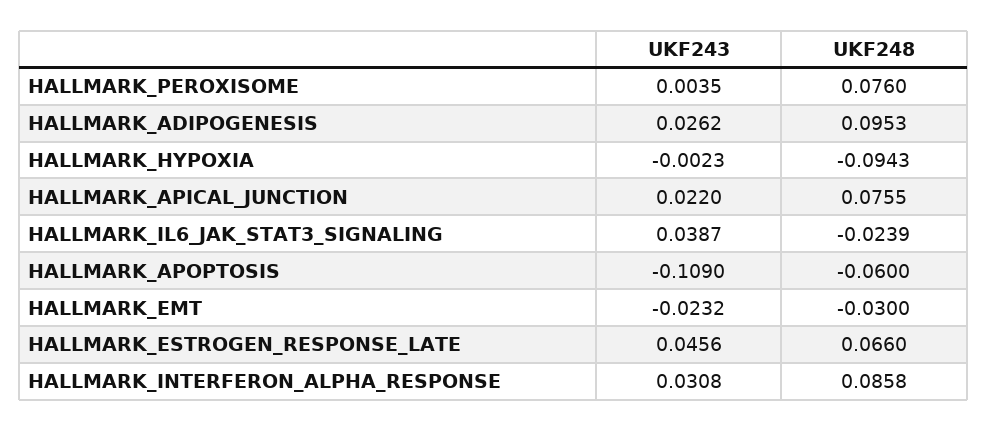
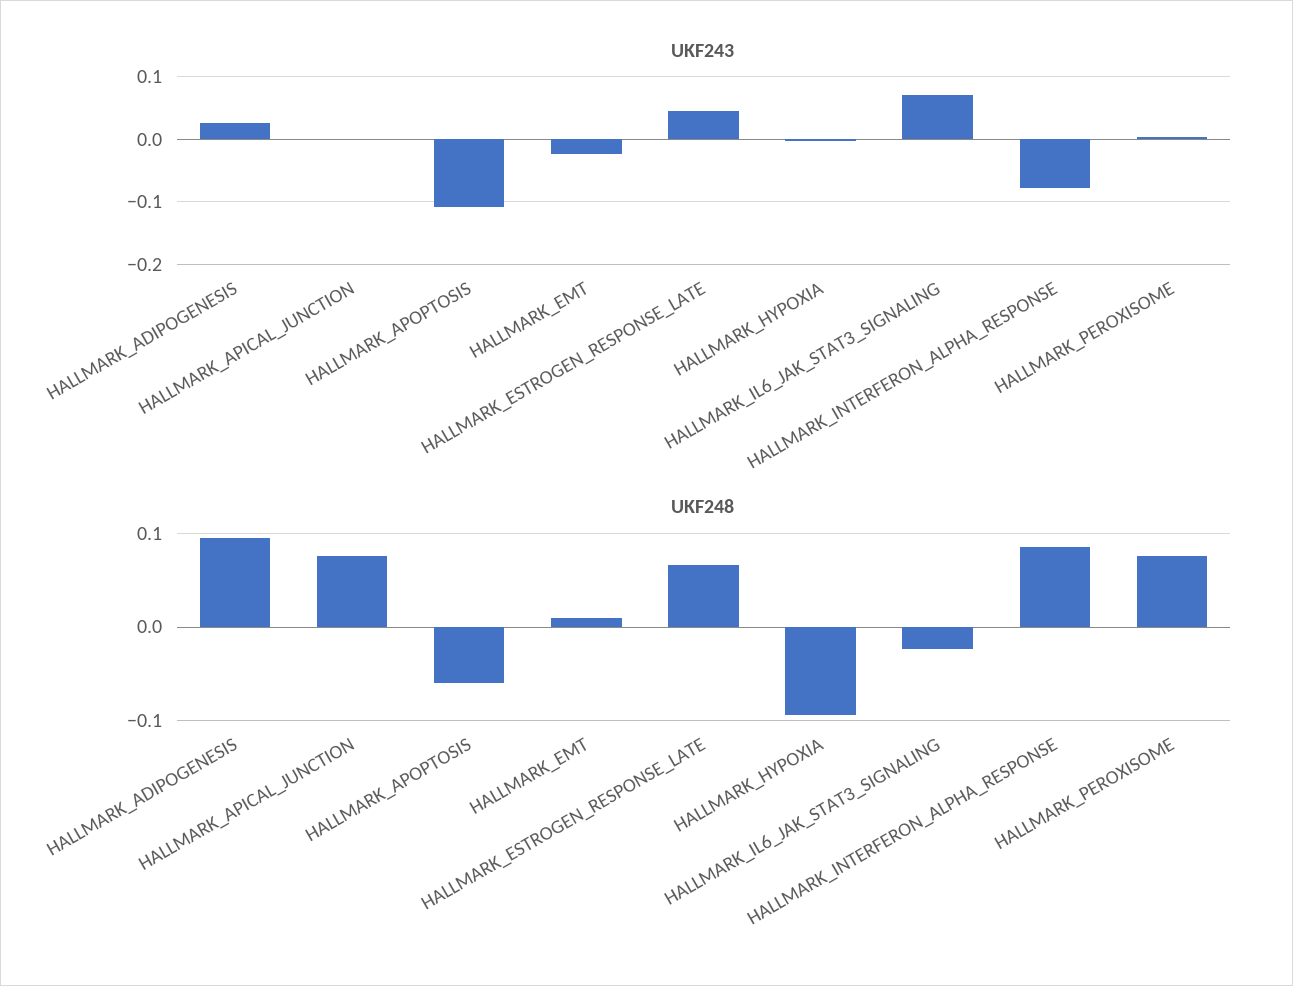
  {
    "UKF243": {
      "HALLMARK_PEROXISOME": 0.0035,
      "HALLMARK_ADIPOGENESIS": 0.0262,
      "HALLMARK_HYPOXIA": -0.0023,
-     "HALLMARK_APICAL_JUNCTION": 0.022,
+     "HALLMARK_APICAL_JUNCTION": 0,
-     "HALLMARK_IL6_JAK_STAT3_SIGNALING": 0.0387,
+     "HALLMARK_IL6_JAK_STAT3_SIGNALING": 0.07,
      "HALLMARK_APOPTOSIS": -0.109,
      "HALLMARK_EMT": -0.0232,
      "HALLMARK_ESTROGEN_RESPONSE_LATE": 0.0456,
-     "HALLMARK_INTERFERON_ALPHA_RESPONSE": 0.0308
+     "HALLMARK_INTERFERON_ALPHA_RESPONSE": -0.08
    },
    "UKF248": {
      "HALLMARK_PEROXISOME": 0.076,
      "HALLMARK_ADIPOGENESIS": 0.0953,
      "HALLMARK_HYPOXIA": -0.0943,
      "HALLMARK_APICAL_JUNCTION": 0.0755,
      "HALLMARK_IL6_JAK_STAT3_SIGNALING": -0.0239,
      "HALLMARK_APOPTOSIS": -0.06,
-     "HALLMARK_EMT": -0.03,
+     "HALLMARK_EMT": 0.01,
      "HALLMARK_ESTROGEN_RESPONSE_LATE": 0.066,
      "HALLMARK_INTERFERON_ALPHA_RESPONSE": 0.0858
    }
  }

